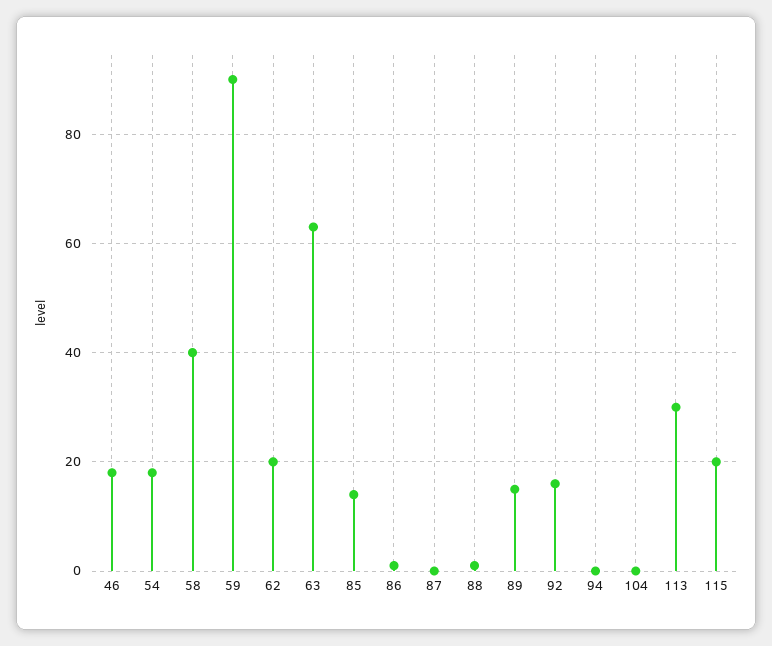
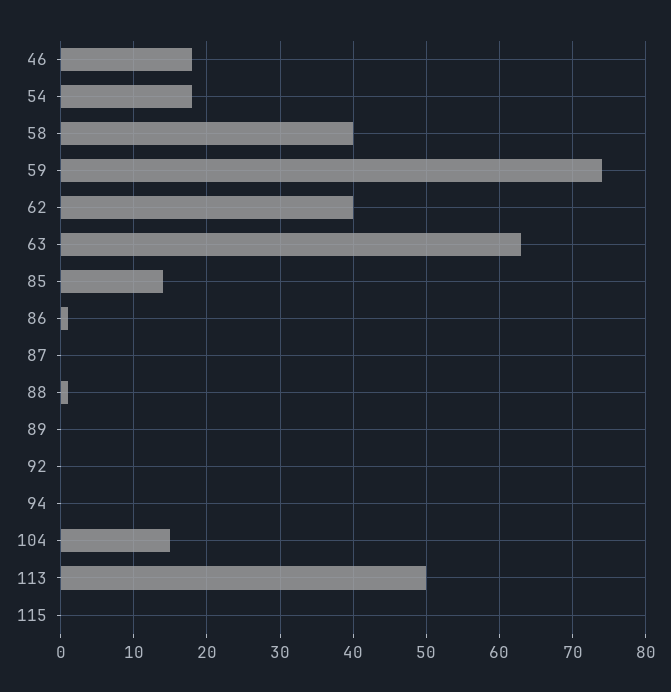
  {
    "46": 18,
    "54": 18,
    "58": 40,
-   "59": 90,
+   "59": 74,
-   "62": 20,
+   "62": 40,
    "63": 63,
    "85": 14,
    "86": 1,
    "87": 0,
    "88": 1,
-   "89": 15,
+   "89": 0,
-   "92": 15,
+   "92": 0,
    "94": 0,
-   "104": 0,
+   "104": 15,
-   "113": 30,
+   "113": 50,
-   "115": 20
+   "115": 0
  }

